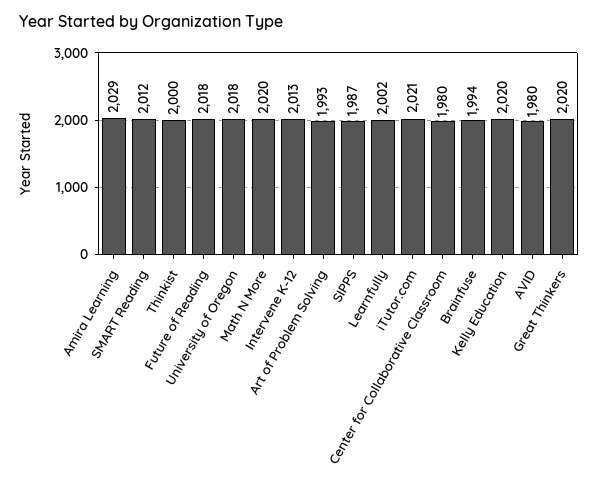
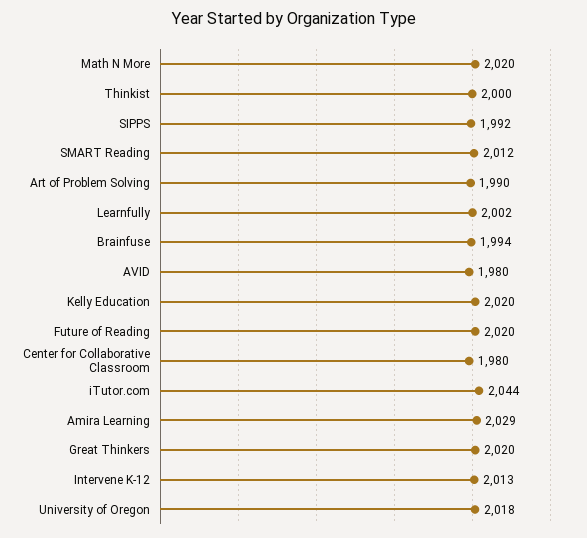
  {
    "Amira Learning": 2029,
    "SMART Reading": 2012,
    "Thinkist": 2000,
-   "Future of Reading": 2018,
+   "Future of Reading": 2020,
    "University of Oregon": 2018,
    "Math N More": 2020,
    "Intervene K-12": 2013,
-   "Art of Problem Solving": 1993,
+   "Art of Problem Solving": 1990,
-   "SIPPS": 1987,
+   "SIPPS": 1992,
    "Learnfully": 2002,
-   "iTutor.com": 2021,
+   "iTutor.com": 2044,
    "Center for Collaborative Classroom": 1980,
    "Brainfuse": 1994,
    "Kelly Education": 2020,
    "AVID": 1980,
    "Great Thinkers": 2020
  }

